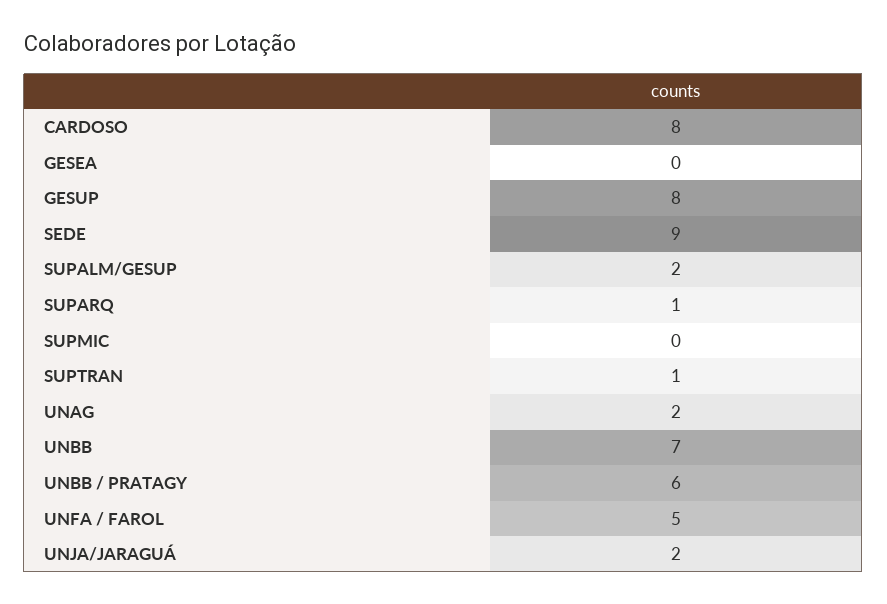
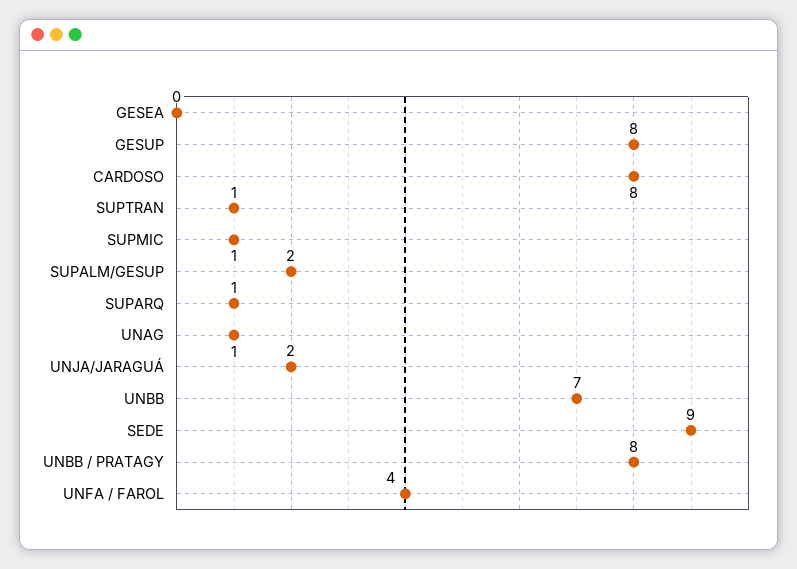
  {
    "CARDOSO": 8,
    "GESEA": 0,
    "GESUP": 8,
    "SEDE": 9,
    "SUPALM/GESUP": 2,
    "SUPARQ": 1,
-   "SUPMIC": 0,
+   "SUPMIC": 1,
    "SUPTRAN": 1,
-   "UNAG": 2,
+   "UNAG": 1,
    "UNBB": 7,
-   "UNBB / PRATAGY": 6,
+   "UNBB / PRATAGY": 8,
-   "UNFA / FAROL": 5,
+   "UNFA / FAROL": 4,
    "UNJA/JARAGUÁ": 2
  }

